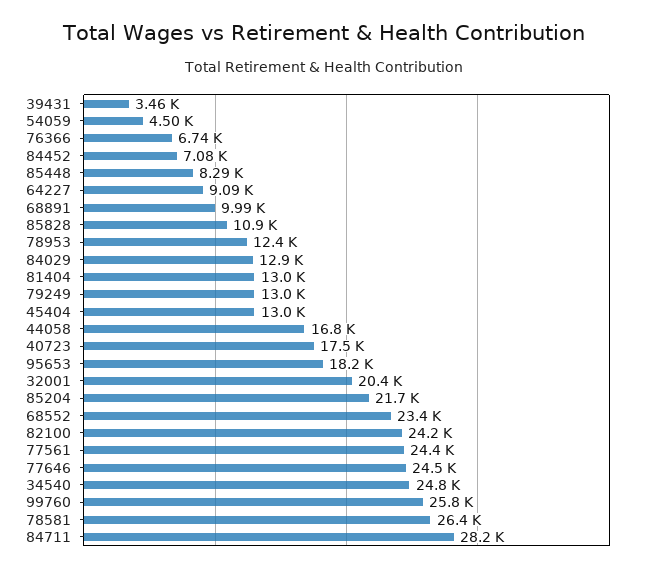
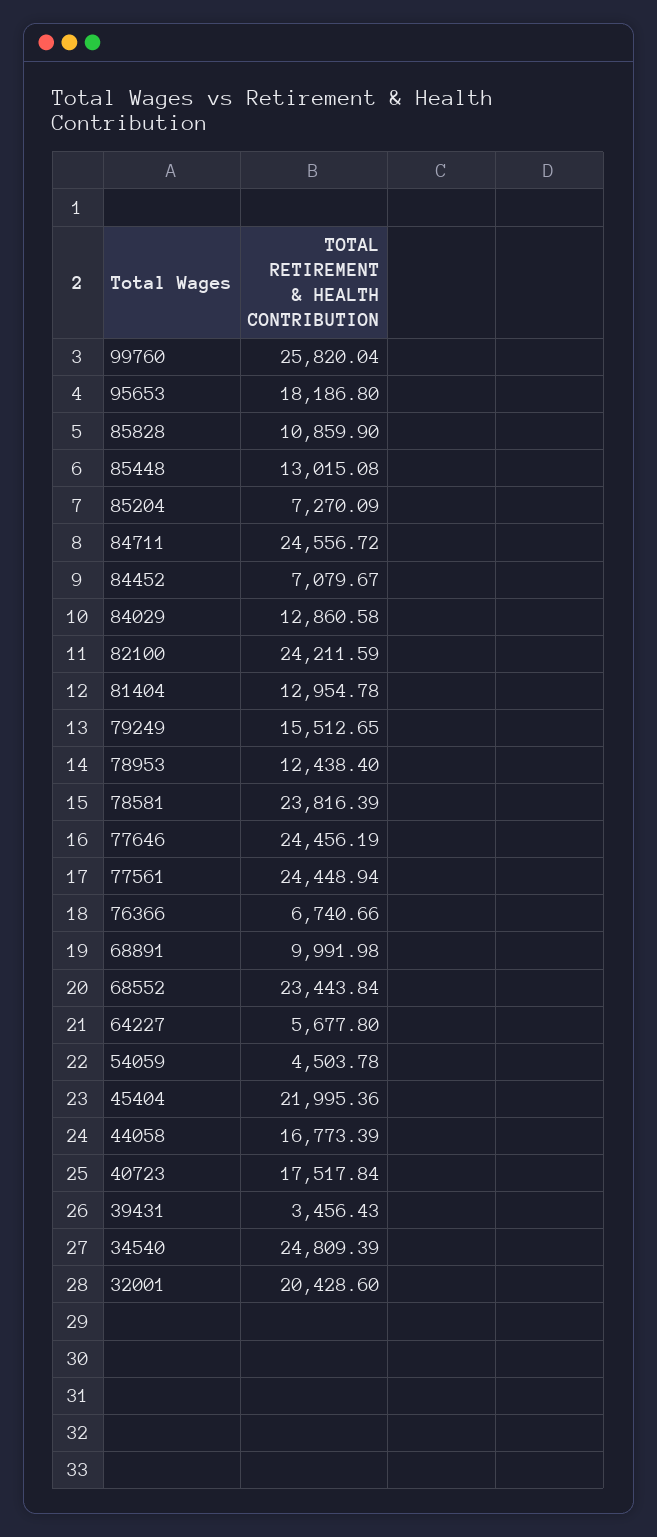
  {
    "39431": 3456.43,
    "54059": 4503.78,
    "76366": 6740.66,
    "84452": 7079.67,
-   "85448": 8290,
+   "85448": 13015.08,
-   "64227": 9090,
+   "64227": 5677.8,
    "68891": 9991.98,
    "85828": 10859.9,
    "78953": 12438.4,
    "84029": 12860.58,
    "81404": 12954.78,
-   "79249": 13000,
+   "79249": 15512.65,
-   "45404": 13000,
+   "45404": 21995.36,
    "44058": 16773.39,
    "40723": 17517.84,
    "95653": 18186.8,
    "32001": 20428.6,
-   "85204": 21700,
+   "85204": 7270.09,
    "68552": 23443.84,
    "82100": 24211.59,
    "77561": 24448.94,
    "77646": 24456.19,
    "34540": 24809.39,
    "99760": 25820.04,
-   "78581": 26400,
+   "78581": 23816.39,
-   "84711": 28200
+   "84711": 24556.72
  }

